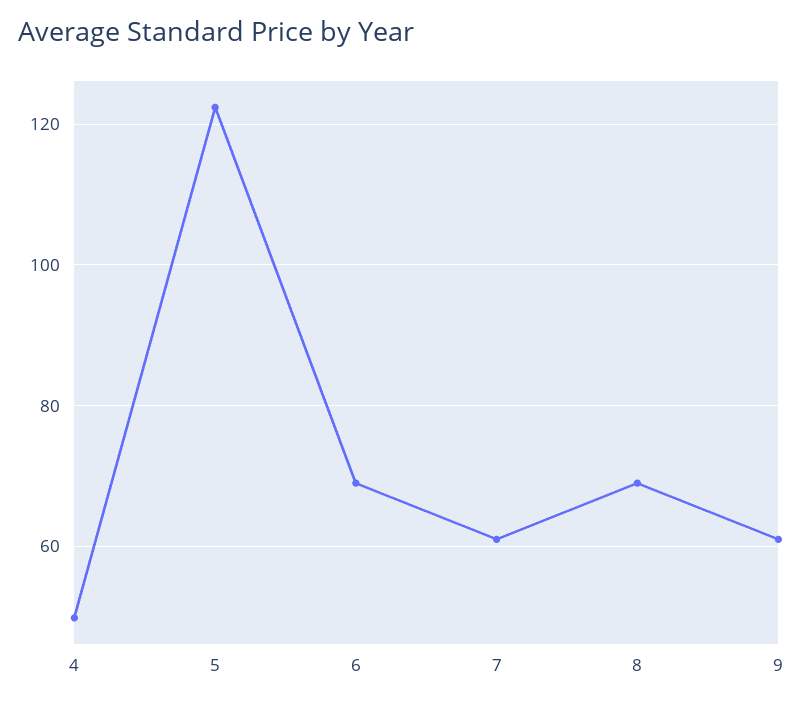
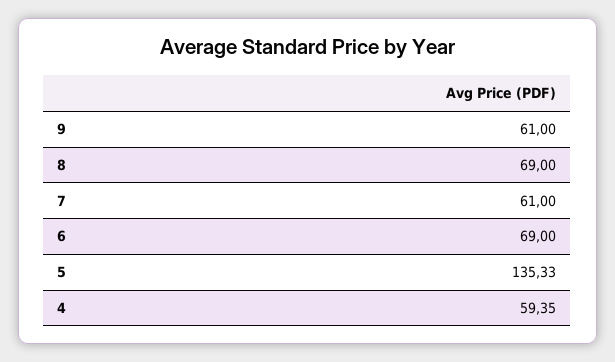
  {
-   "4": 50,
+   "4": 59.35,
-   "5": 122,
+   "5": 135.33,
    "6": 69,
    "7": 61,
    "8": 69,
    "9": 61
  }

